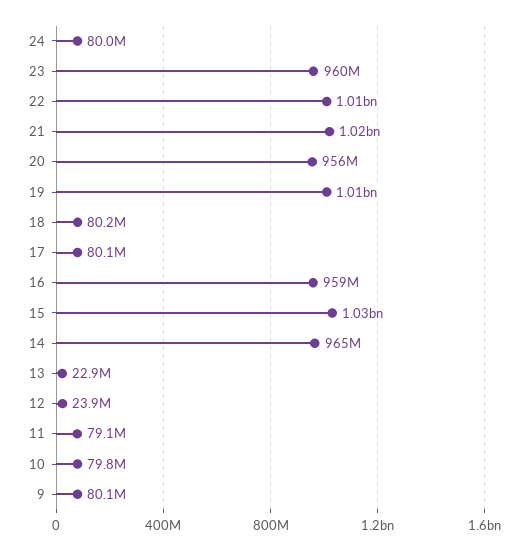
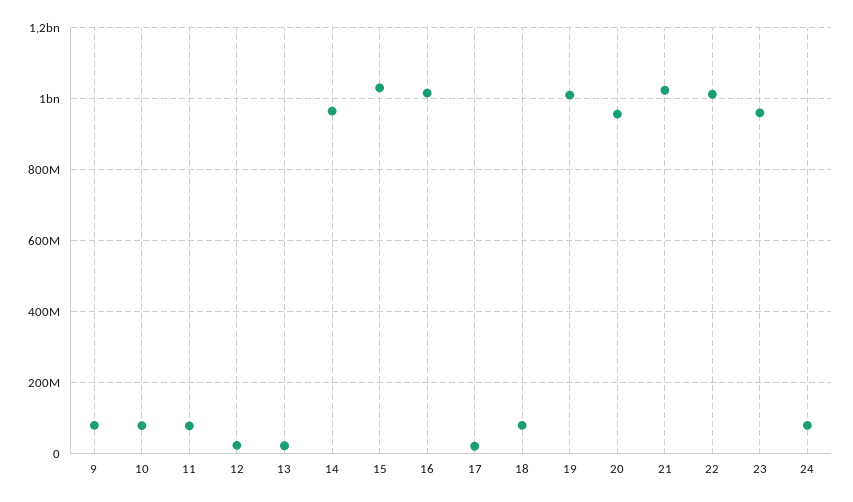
  {
    "24": 80000000,
    "23": 960000000,
    "22": 1010000000,
    "21": 1020000000,
    "20": 956000000,
    "19": 1010000000,
    "18": 80200000,
-   "17": 80100000,
+   "17": 20000000,
-   "16": 959000000,
+   "16": 1020000000,
    "15": 1030000000,
    "14": 965000000,
    "13": 22900000,
    "12": 23900000,
    "11": 79100000,
    "10": 79800000,
    "9": 80100000
  }

